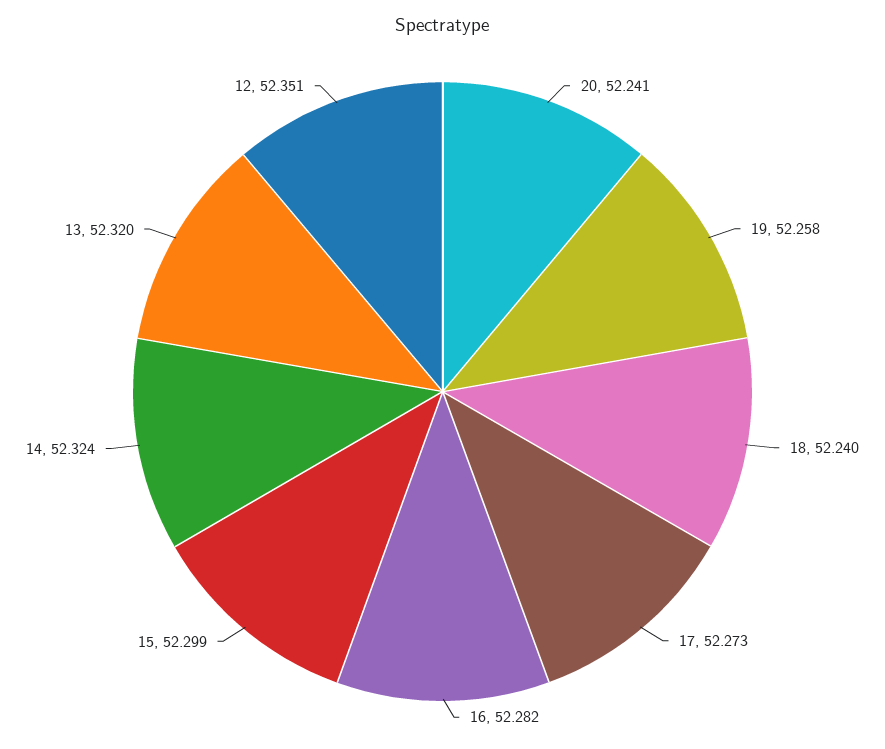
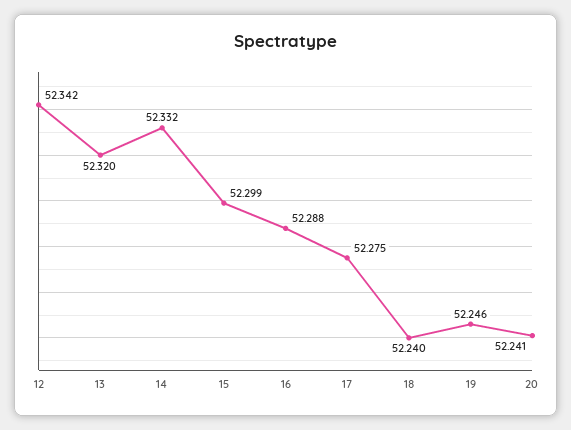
  {
    "20": 52.241,
-   "19": 52.258,
+   "19": 52.246,
    "18": 52.24,
-   "17": 52.273,
+   "17": 52.275,
-   "16": 52.282,
+   "16": 52.288,
    "15": 52.299,
-   "14": 52.324,
+   "14": 52.332,
    "13": 52.32,
-   "12": 52.351
+   "12": 52.342
  }

